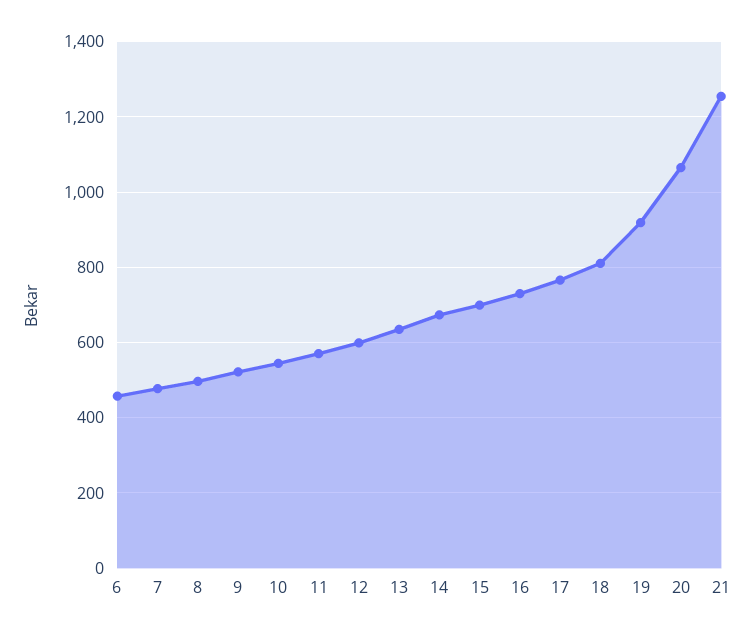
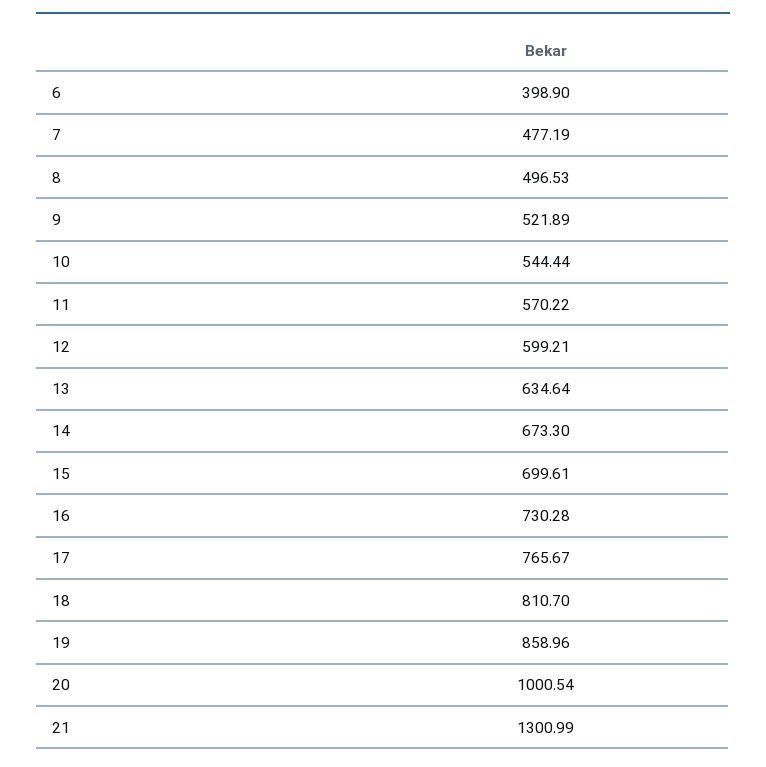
  {
-   "6": 460,
+   "6": 398.9,
    "7": 477.19,
    "8": 496.53,
    "9": 521.89,
    "10": 544.44,
    "11": 570.22,
    "12": 599.21,
    "13": 634.64,
    "14": 673.3,
    "15": 699.61,
    "16": 730.28,
    "17": 765.67,
    "18": 810.7,
-   "19": 920,
+   "19": 858.96,
-   "20": 1060,
+   "20": 1000.54,
-   "21": 1260
+   "21": 1300.99
  }

